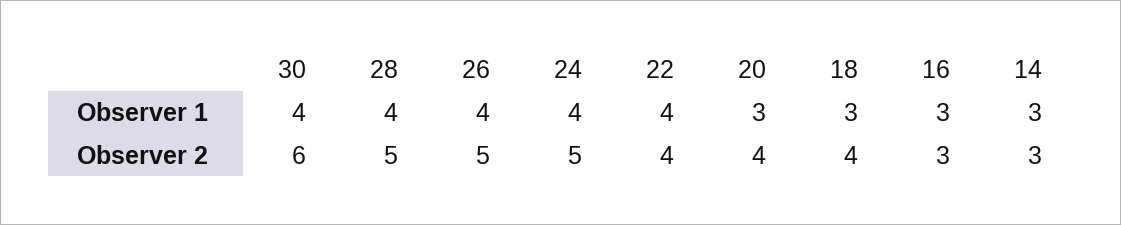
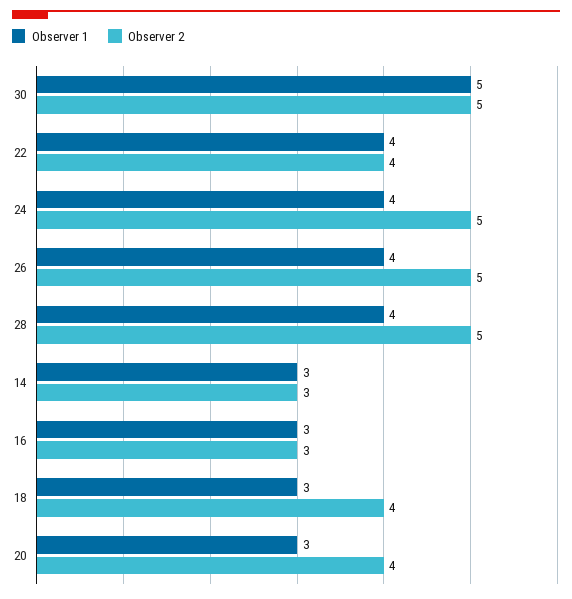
  {
    "Observer 1": {
-     "30": 4,
+     "30": 5,
      "28": 4,
      "26": 4,
      "24": 4,
      "22": 4,
      "20": 3,
      "18": 3,
      "16": 3,
      "14": 3
    },
    "Observer 2": {
-     "30": 6,
+     "30": 5,
      "28": 5,
      "26": 5,
      "24": 5,
      "22": 4,
      "20": 4,
      "18": 4,
      "16": 3,
      "14": 3
    }
  }

